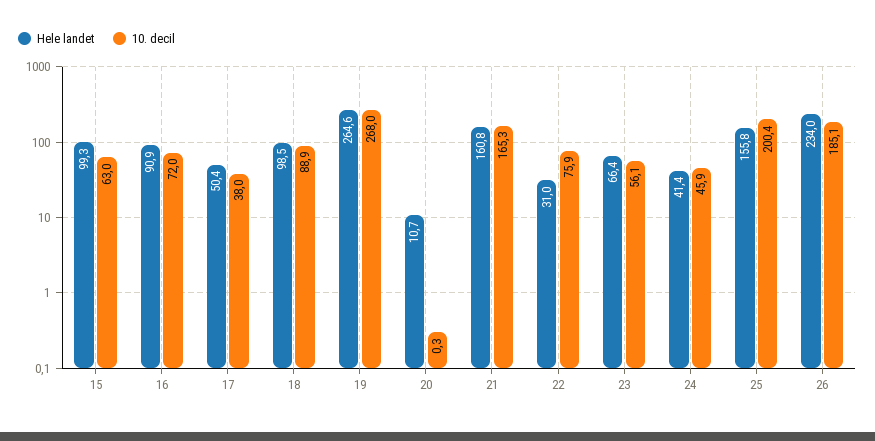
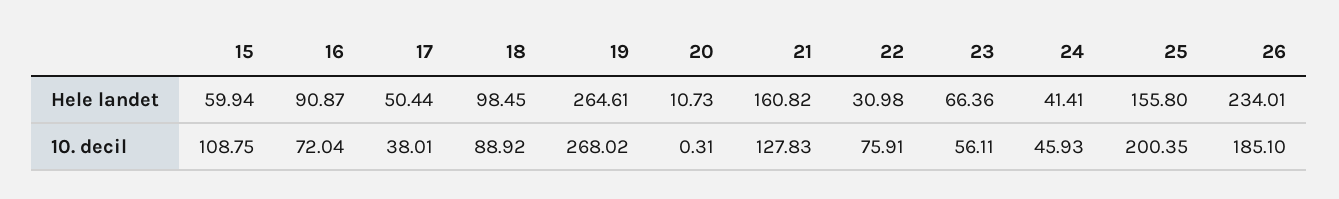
  {
    "Hele landet": {
-     "15": 99.3,
+     "15": 59.94,
      "16": 90.87,
      "17": 50.44,
      "18": 98.45,
      "19": 264.61,
      "20": 10.73,
      "21": 160.82,
      "22": 30.98,
      "23": 66.36,
      "24": 41.41,
      "25": 155.8,
      "26": 234.01
    },
    "10. decil": {
-     "15": 63,
+     "15": 108.75,
      "16": 72.04,
      "17": 38.01,
      "18": 88.92,
      "19": 268.02,
      "20": 0.31,
-     "21": 165.3,
+     "21": 127.83,
      "22": 75.91,
      "23": 56.11,
      "24": 45.93,
      "25": 200.35,
      "26": 185.1
    }
  }

